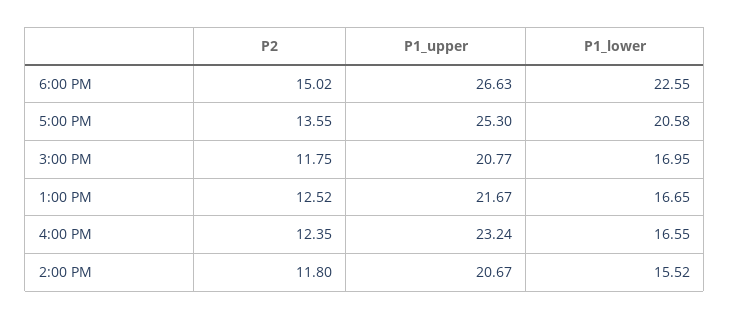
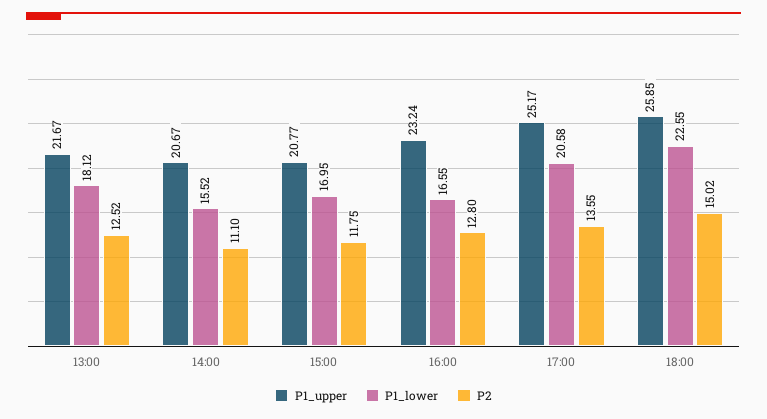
  {
    "P2": {
      "6:00 PM": 15.02,
      "5:00 PM": 13.55,
      "3:00 PM": 11.75,
      "1:00 PM": 12.52,
-     "4:00 PM": 12.35,
+     "4:00 PM": 12.8,
-     "2:00 PM": 11.8
+     "2:00 PM": 11.1
    },
    "P1_upper": {
-     "6:00 PM": 26.63,
+     "6:00 PM": 25.85,
-     "5:00 PM": 25.3,
+     "5:00 PM": 25.17,
      "3:00 PM": 20.77,
      "1:00 PM": 21.67,
      "4:00 PM": 23.24,
      "2:00 PM": 20.67
    },
    "P1_lower": {
      "6:00 PM": 22.55,
      "5:00 PM": 20.58,
      "3:00 PM": 16.95,
-     "1:00 PM": 16.65,
+     "1:00 PM": 18.12,
      "4:00 PM": 16.55,
      "2:00 PM": 15.52
    }
  }

